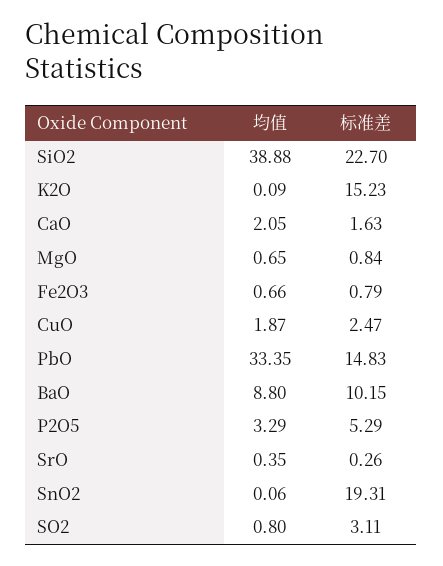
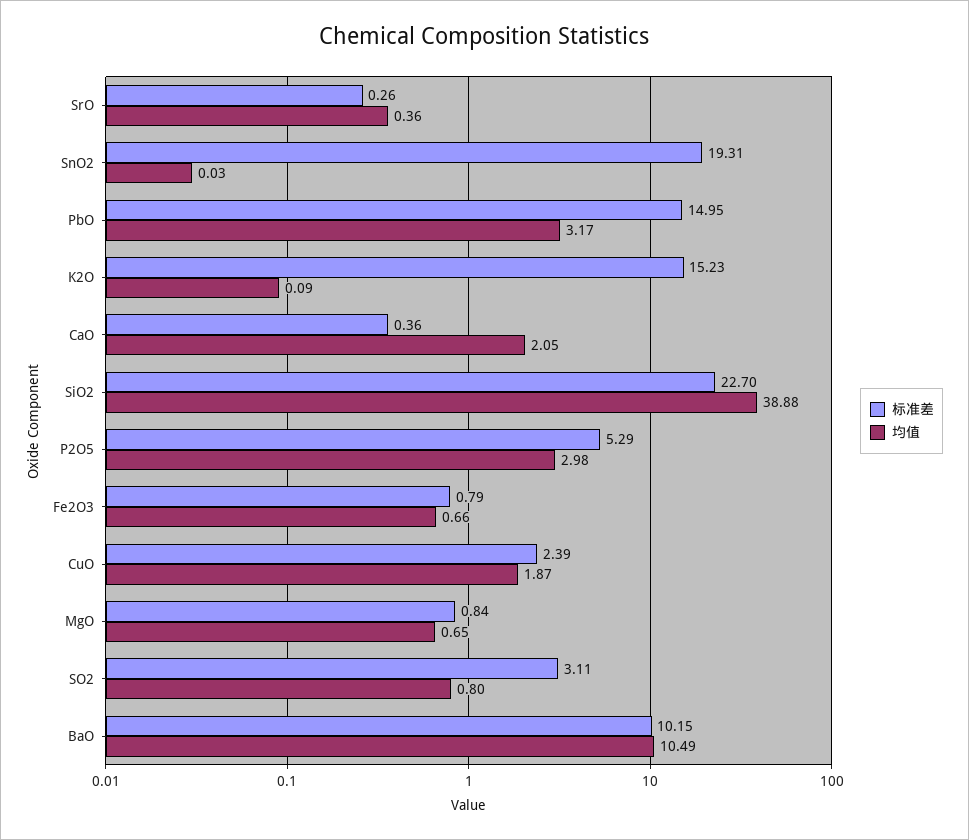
  {
    "均值": {
      "SiO2": 38.88,
      "K2O": 0.09,
      "CaO": 2.05,
      "MgO": 0.65,
      "Fe2O3": 0.66,
      "CuO": 1.87,
-     "PbO": 33.35,
+     "PbO": 3.17,
-     "BaO": 8.8,
+     "BaO": 10.49,
-     "P2O5": 3.29,
+     "P2O5": 2.98,
-     "SrO": 0.35,
+     "SrO": 0.36,
-     "SnO2": 0.06,
+     "SnO2": 0.03,
      "SO2": 0.8
    },
    "标准差": {
      "SiO2": 22.7,
      "K2O": 15.23,
-     "CaO": 1.63,
+     "CaO": 0.36,
      "MgO": 0.84,
      "Fe2O3": 0.79,
-     "CuO": 2.47,
+     "CuO": 2.39,
-     "PbO": 14.83,
+     "PbO": 14.95,
      "BaO": 10.15,
      "P2O5": 5.29,
      "SrO": 0.26,
      "SnO2": 19.31,
      "SO2": 3.11
    }
  }

